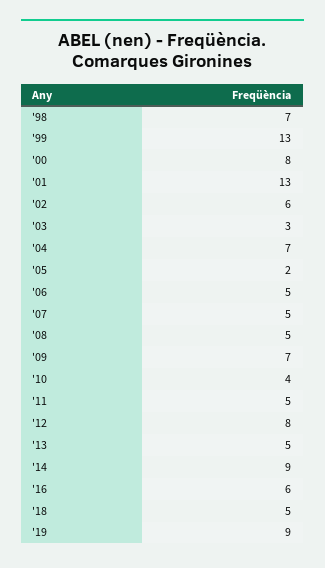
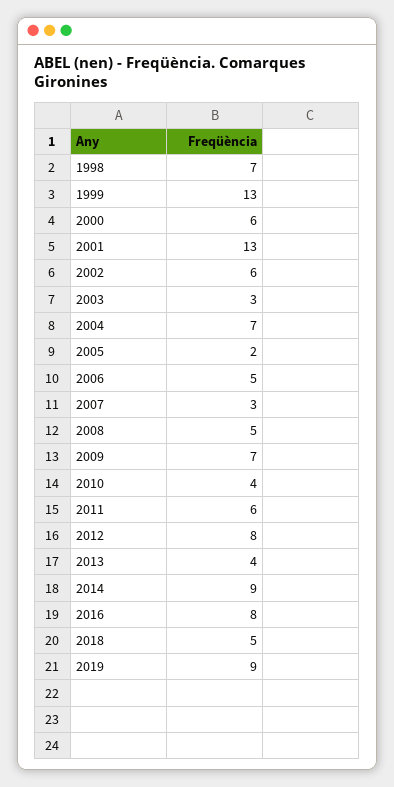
  {
    "'98": 7,
    "'99": 13,
-   "'00": 8,
+   "'00": 6,
    "'01": 13,
    "'02": 6,
    "'03": 3,
    "'04": 7,
    "'05": 2,
    "'06": 5,
-   "'07": 5,
+   "'07": 3,
    "'08": 5,
    "'09": 7,
    "'10": 4,
-   "'11": 5,
+   "'11": 6,
    "'12": 8,
-   "'13": 5,
+   "'13": 4,
    "'14": 9,
-   "'16": 6,
+   "'16": 8,
    "'18": 5,
    "'19": 9
  }

